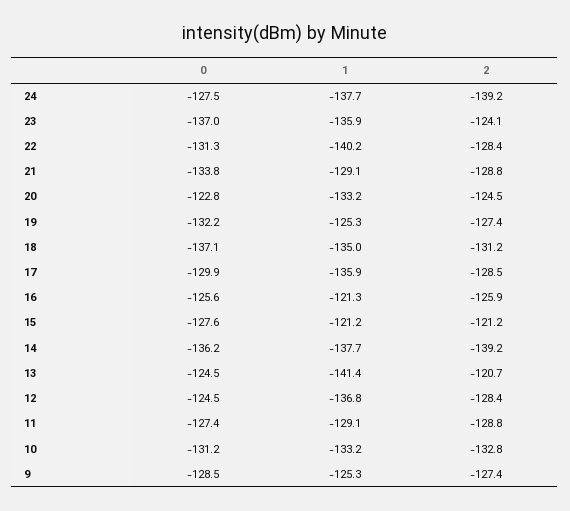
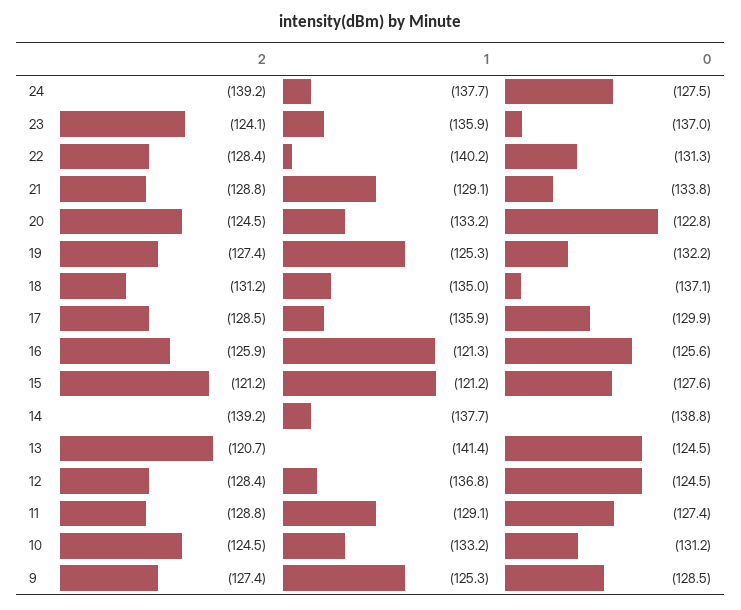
  {
    "0": {
      "24": -127.5,
      "23": -137,
      "22": -131.3,
      "21": -133.8,
      "20": -122.8,
      "19": -132.2,
      "18": -137.1,
      "17": -129.9,
      "16": -125.6,
      "15": -127.6,
-     "14": -136.2,
+     "14": -138.8,
      "13": -124.5,
      "12": -124.5,
      "11": -127.4,
      "10": -131.2,
      "9": -128.5
    },
    "1": {
      "24": -137.7,
      "23": -135.9,
      "22": -140.2,
      "21": -129.1,
      "20": -133.2,
      "19": -125.3,
      "18": -135,
      "17": -135.9,
      "16": -121.3,
      "15": -121.2,
      "14": -137.7,
      "13": -141.4,
      "12": -136.8,
      "11": -129.1,
      "10": -133.2,
      "9": -125.3
    },
    "2": {
      "24": -139.2,
      "23": -124.1,
      "22": -128.4,
      "21": -128.8,
      "20": -124.5,
      "19": -127.4,
      "18": -131.2,
      "17": -128.5,
      "16": -125.9,
      "15": -121.2,
      "14": -139.2,
      "13": -120.7,
      "12": -128.4,
      "11": -128.8,
-     "10": -132.8,
+     "10": -124.5,
      "9": -127.4
    }
  }

